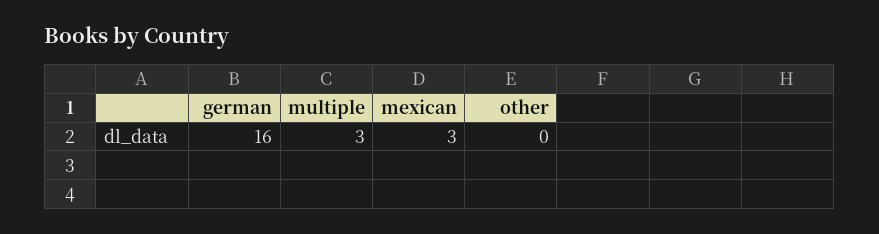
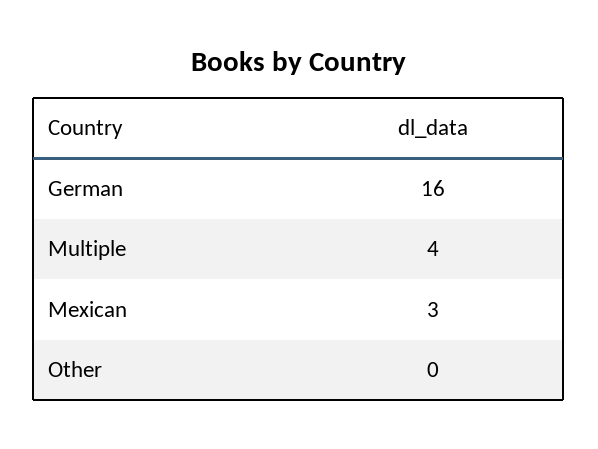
  {
    "german": 16,
-   "multiple": 3,
+   "multiple": 4,
    "mexican": 3,
    "other": 0
  }

